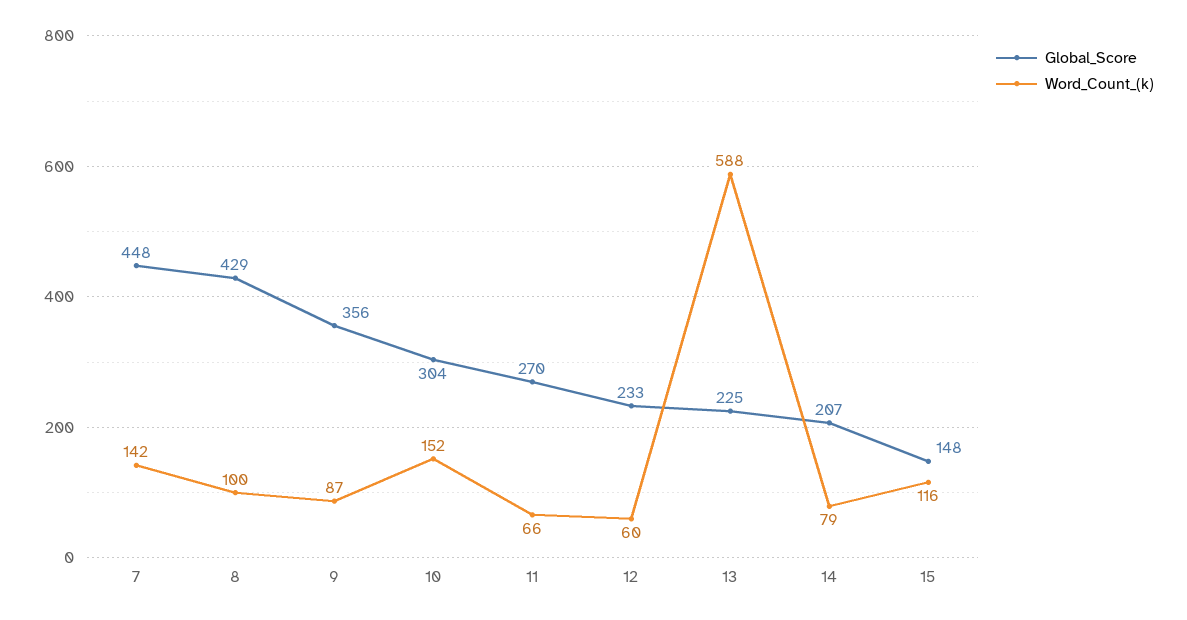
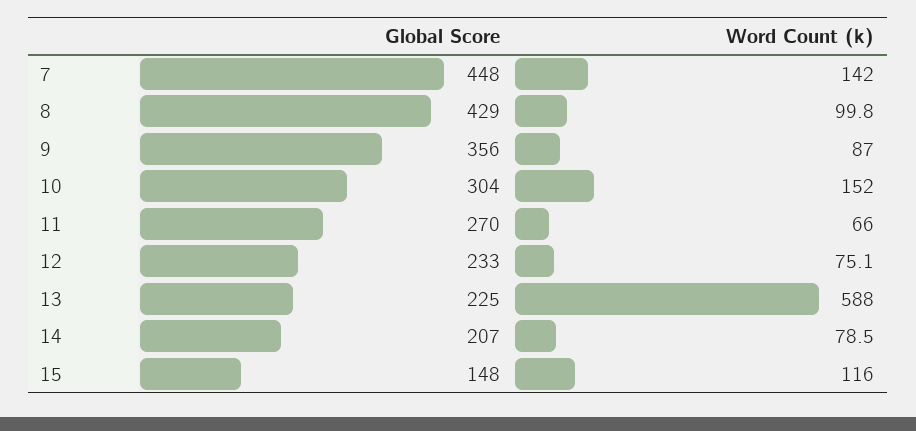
  {
    "Global_Score": {
      "7": 448,
      "8": 429,
      "9": 356,
      "10": 304,
      "11": 270,
      "12": 233,
      "13": 225,
      "14": 207,
      "15": 148
    },
    "Word_Count_(k)": {
      "7": 142,
      "8": 99.8,
      "9": 87,
      "10": 152,
      "11": 66,
-     "12": 60,
+     "12": 75.1,
      "13": 588,
      "14": 78.5,
      "15": 116
    }
  }

